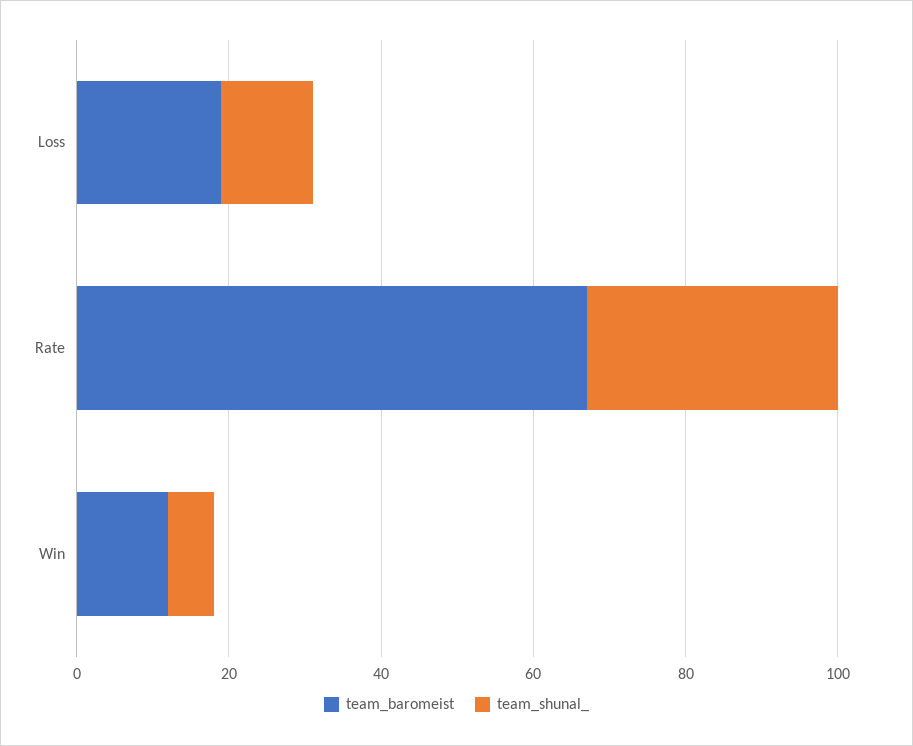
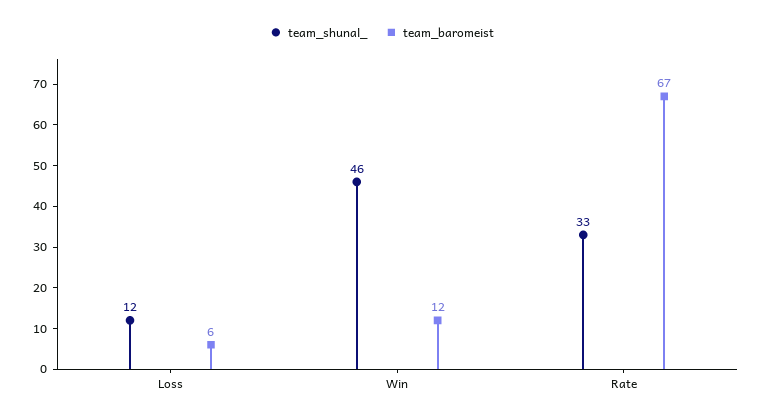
  {
    "team_baromeist": {
-     "Loss": 20,
+     "Loss": 6,
      "Rate": 67,
      "Win": 12
    },
    "team_shunal_": {
      "Loss": 12,
      "Rate": 33,
-     "Win": 5
+     "Win": 46
    }
  }

